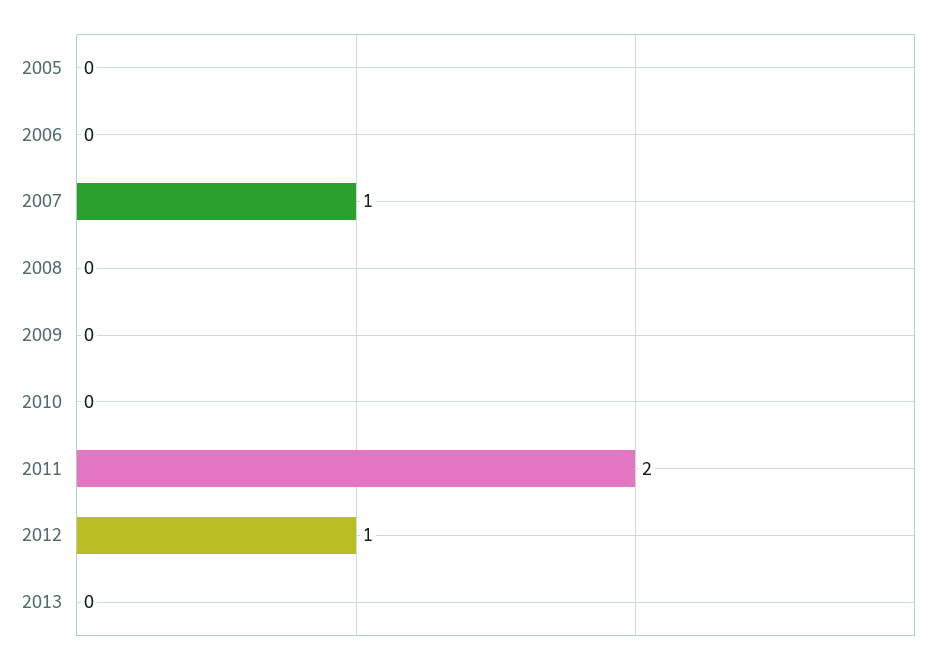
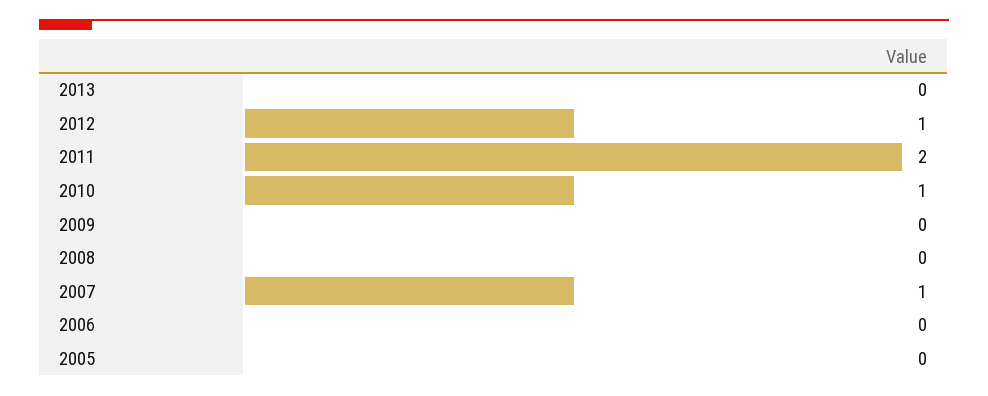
  {
    "2005": 0,
    "2006": 0,
    "2007": 1,
    "2008": 0,
    "2009": 0,
-   "2010": 0,
+   "2010": 1,
    "2011": 2,
    "2012": 1,
    "2013": 0
  }

